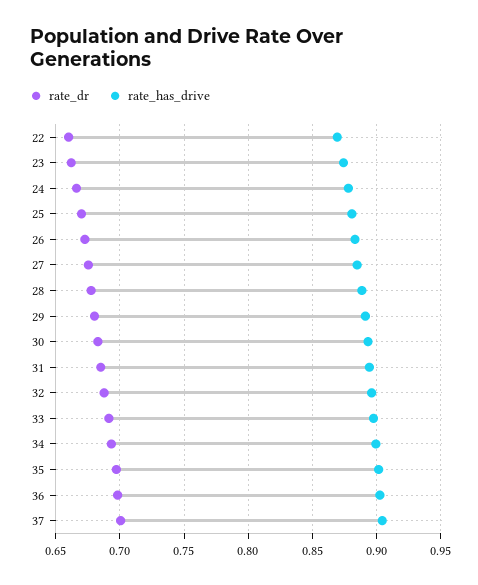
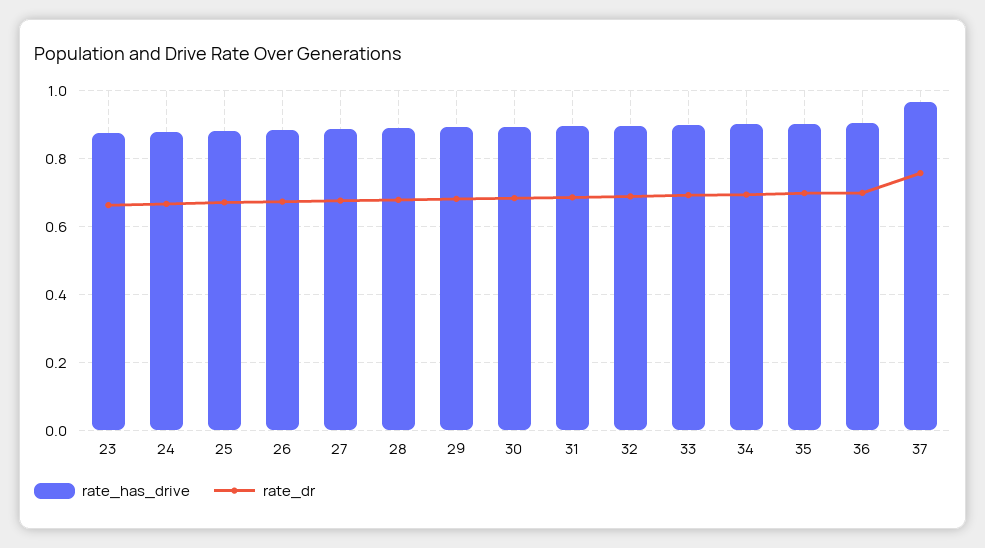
  {
    "rate_dr": {
-     "22": 0.66,
      "23": 0.66,
      "24": 0.665,
      "25": 0.67,
      "26": 0.675,
      "27": 0.675,
      "28": 0.68,
      "29": 0.68,
      "30": 0.685,
      "31": 0.685,
      "32": 0.69,
      "33": 0.69,
      "34": 0.695,
      "35": 0.695,
      "36": 0.7,
-     "37": 0.7
+     "37": 0.76
    },
    "rate_has_drive": {
-     "22": 0.87,
      "23": 0.875,
      "24": 0.88,
      "25": 0.88,
      "26": 0.885,
      "27": 0.885,
      "28": 0.89,
      "29": 0.89,
      "30": 0.895,
      "31": 0.895,
      "32": 0.895,
      "33": 0.9,
      "34": 0.9,
      "35": 0.9,
      "36": 0.9,
-     "37": 0.905
+     "37": 0.96
    }
  }

